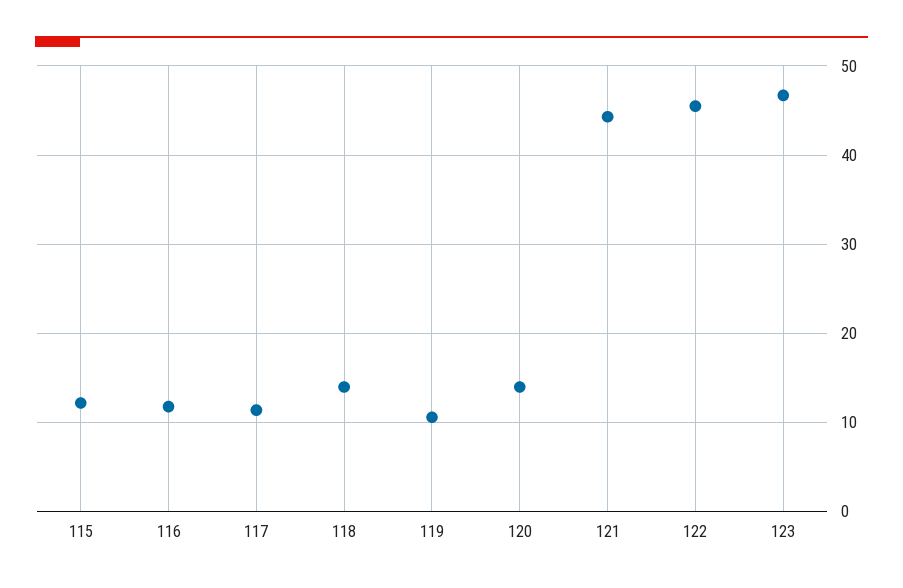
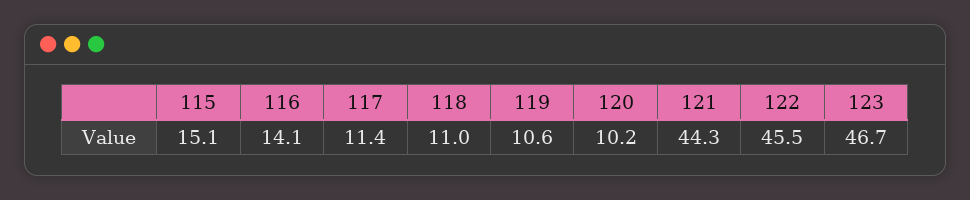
  {
-   "115": 12,
+   "115": 15.1,
-   "116": 12,
+   "116": 14.1,
    "117": 11.4,
-   "118": 14,
+   "118": 11,
    "119": 10.6,
-   "120": 14,
+   "120": 10.2,
    "121": 44.3,
    "122": 45.5,
    "123": 46.7
  }

